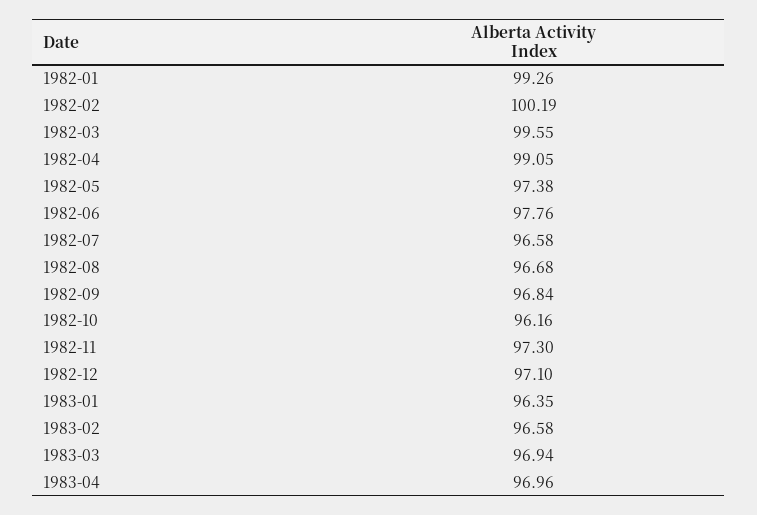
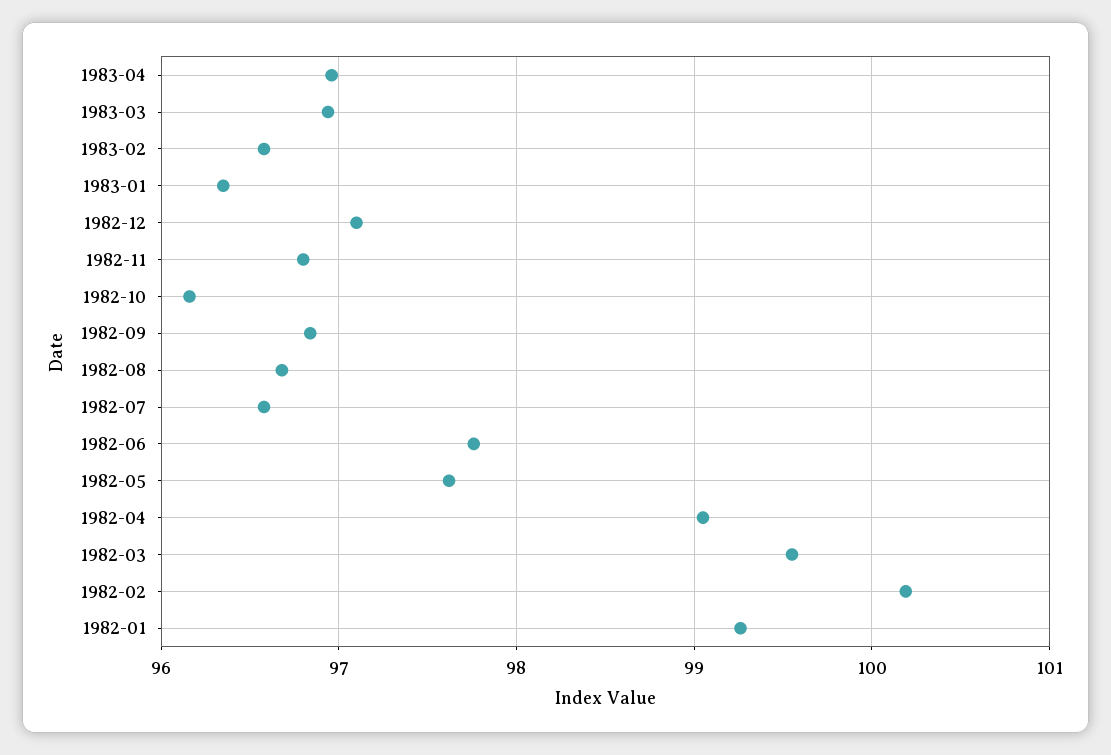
  {
    "1982-01": 99.26,
    "1982-02": 100.19,
    "1982-03": 99.55,
    "1982-04": 99.05,
-   "1982-05": 97.38,
+   "1982-05": 97.6,
    "1982-06": 97.76,
    "1982-07": 96.58,
    "1982-08": 96.68,
    "1982-09": 96.84,
    "1982-10": 96.16,
-   "1982-11": 97.3,
+   "1982-11": 96.8,
    "1982-12": 97.1,
    "1983-01": 96.35,
    "1983-02": 96.58,
    "1983-03": 96.94,
    "1983-04": 96.96
  }

